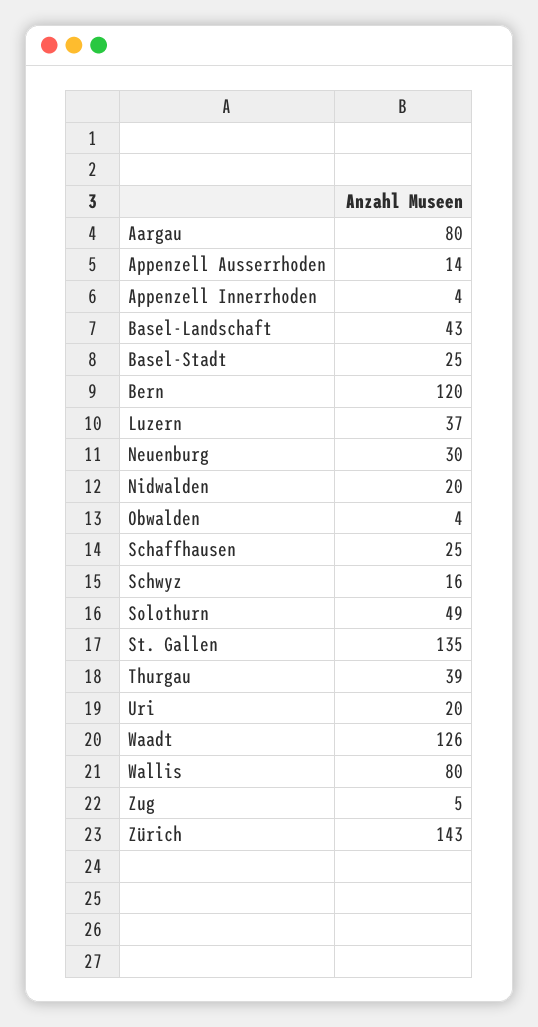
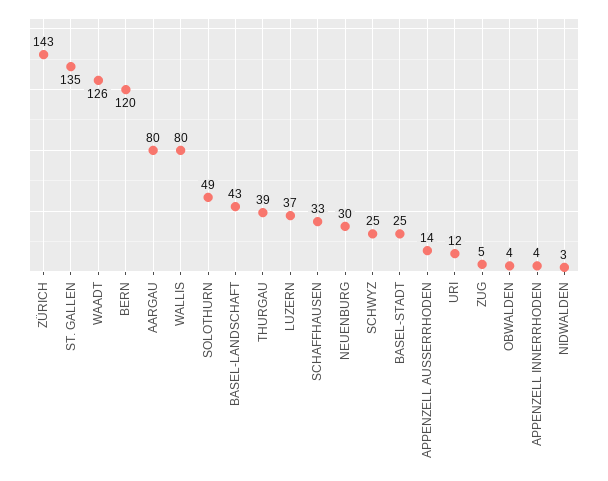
  {
    "Aargau": 80,
    "Appenzell Ausserrhoden": 14,
    "Appenzell Innerrhoden": 4,
    "Basel-Landschaft": 43,
    "Basel-Stadt": 25,
    "Bern": 120,
    "Luzern": 37,
    "Neuenburg": 30,
-   "Nidwalden": 20,
+   "Nidwalden": 3,
    "Obwalden": 4,
-   "Schaffhausen": 25,
+   "Schaffhausen": 33,
-   "Schwyz": 16,
+   "Schwyz": 25,
    "Solothurn": 49,
    "St. Gallen": 135,
    "Thurgau": 39,
-   "Uri": 20,
+   "Uri": 12,
    "Waadt": 126,
    "Wallis": 80,
    "Zug": 5,
    "Zürich": 143
  }

